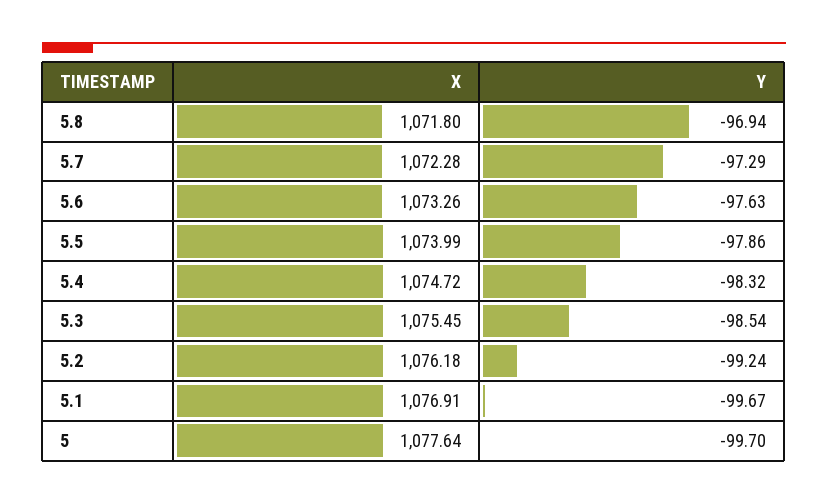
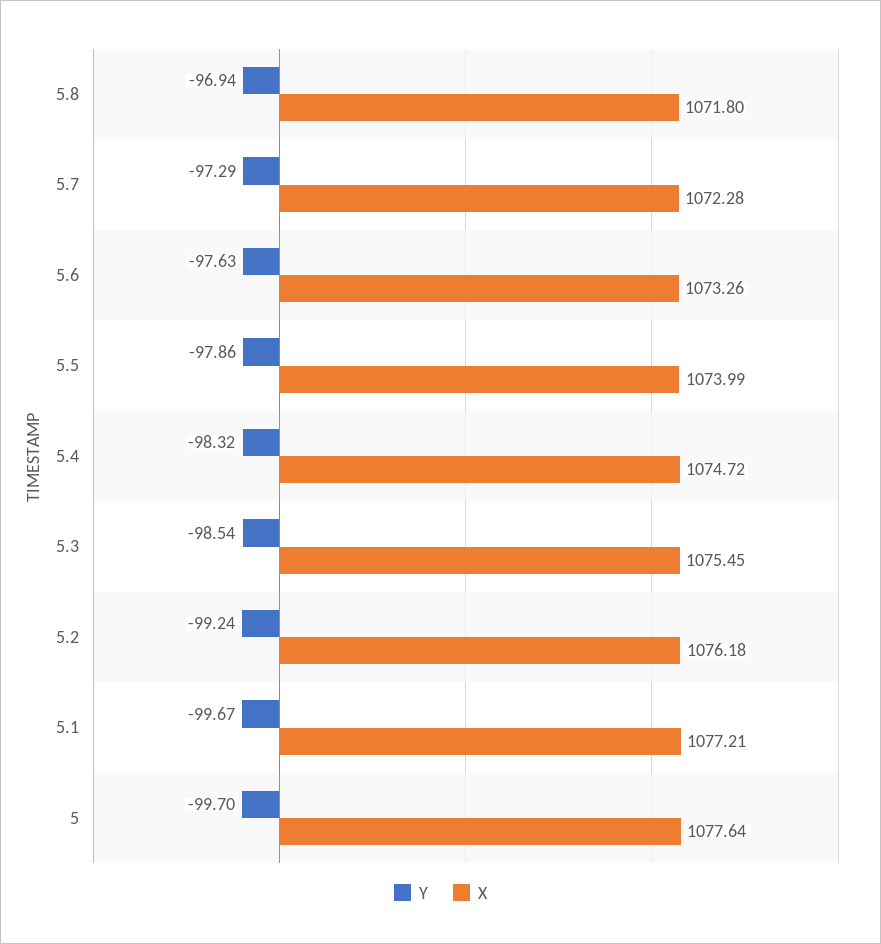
  {
    "X": {
      "5.8": 1071.8,
      "5.7": 1072.28,
      "5.6": 1073.26,
      "5.5": 1073.99,
      "5.4": 1074.72,
      "5.3": 1075.45,
      "5.2": 1076.18,
-     "5.1": 1076.91,
+     "5.1": 1077.21,
      "5": 1077.64
    },
    "Y": {
      "5.8": -96.94,
      "5.7": -97.29,
      "5.6": -97.63,
      "5.5": -97.86,
      "5.4": -98.32,
      "5.3": -98.54,
      "5.2": -99.24,
      "5.1": -99.67,
      "5": -99.7
    }
  }

